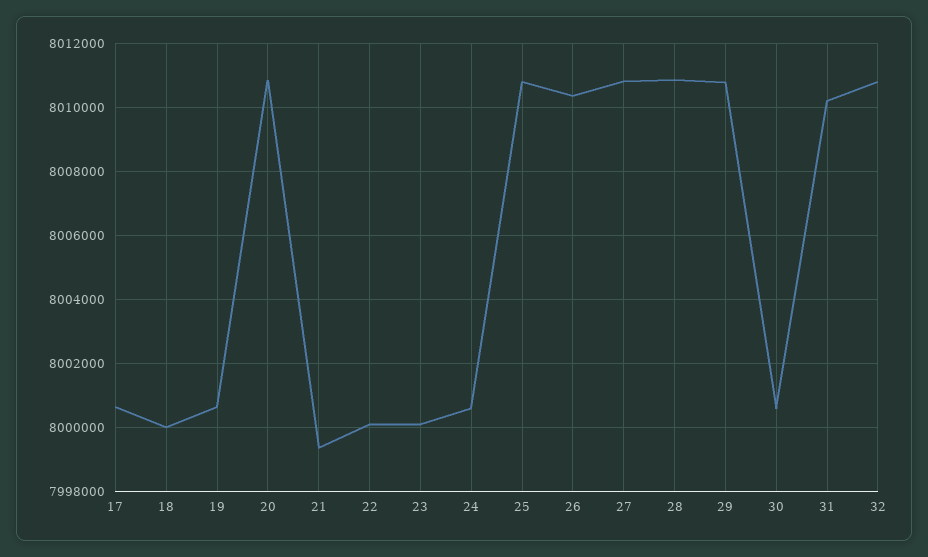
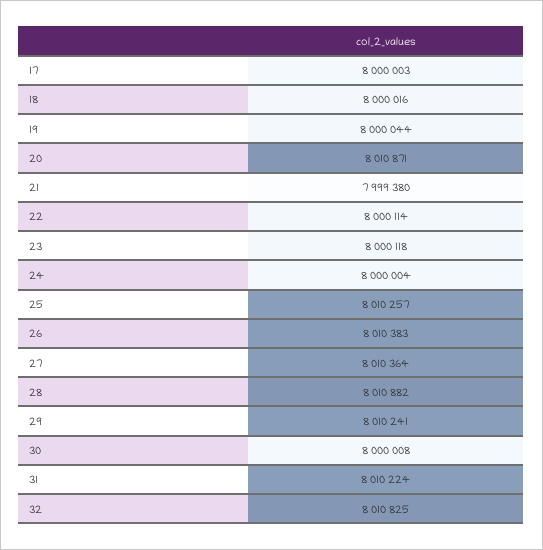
  {
-   "17": 8000600,
+   "17": 8000003,
    "18": 8000016,
-   "19": 8000600,
+   "19": 8000044,
    "20": 8010871,
    "21": 7999380,
    "22": 8000114,
    "23": 8000118,
-   "24": 8000600,
+   "24": 8000004,
-   "25": 8010800,
+   "25": 8010257,
    "26": 8010383,
-   "27": 8010800,
+   "27": 8010364,
    "28": 8010882,
-   "29": 8010800,
+   "29": 8010241,
-   "30": 8000600,
+   "30": 8000008,
    "31": 8010224,
    "32": 8010825
  }

